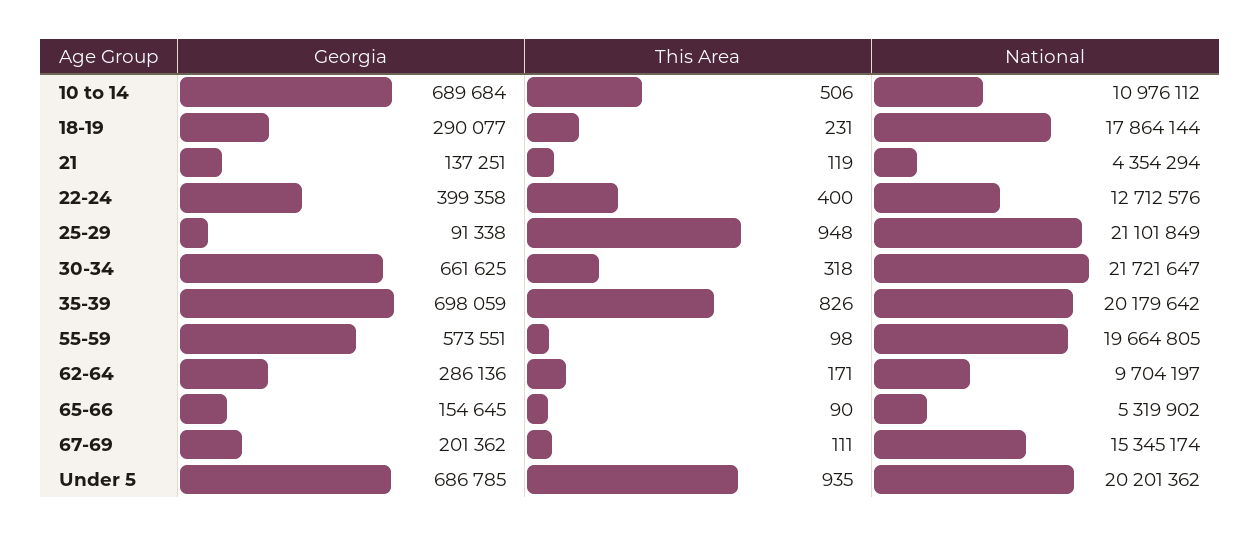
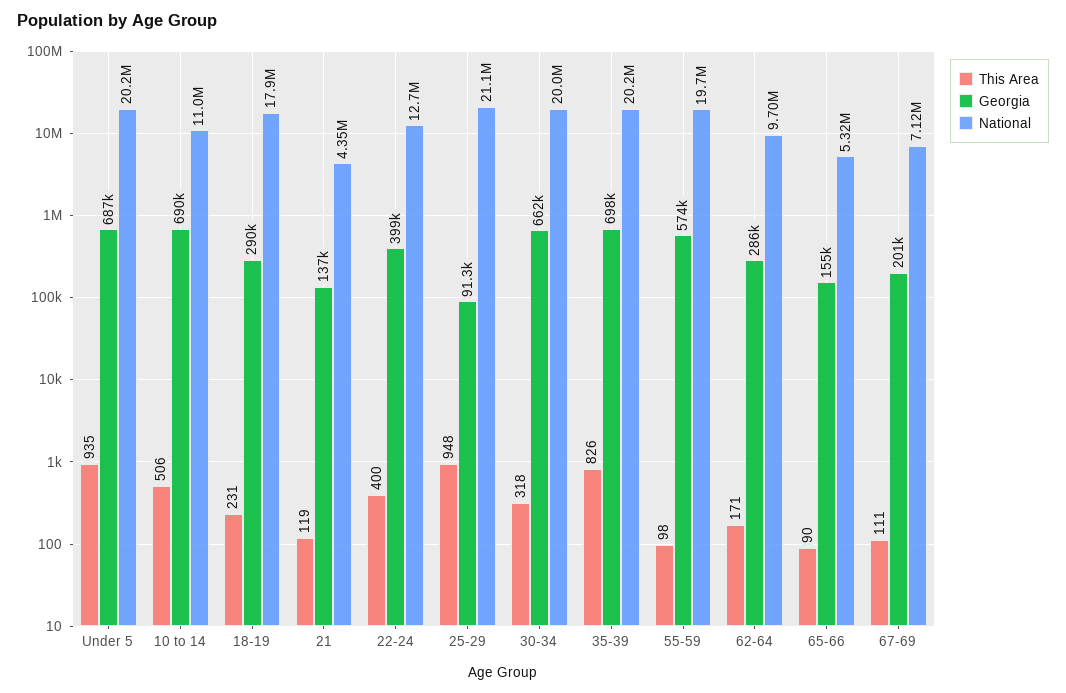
  {
    "Georgia": {
      "10 to 14": 689684,
      "18-19": 290077,
      "21": 137251,
      "22-24": 399358,
      "25-29": 91338,
      "30-34": 661625,
      "35-39": 698059,
      "55-59": 573551,
      "62-64": 286136,
      "65-66": 154645,
      "67-69": 201362,
      "Under 5": 686785
    },
    "This Area": {
      "10 to 14": 506,
      "18-19": 231,
      "21": 119,
      "22-24": 400,
      "25-29": 948,
      "30-34": 318,
      "35-39": 826,
      "55-59": 98,
      "62-64": 171,
      "65-66": 90,
      "67-69": 111,
      "Under 5": 935
    },
    "National": {
      "10 to 14": 10976112,
      "18-19": 17864144,
      "21": 4354294,
      "22-24": 12712576,
      "25-29": 21101849,
-     "30-34": 21721647,
+     "30-34": 20000000,
      "35-39": 20179642,
      "55-59": 19664805,
      "62-64": 9704197,
      "65-66": 5319902,
-     "67-69": 15345174,
+     "67-69": 7120000,
      "Under 5": 20201362
    }
  }

